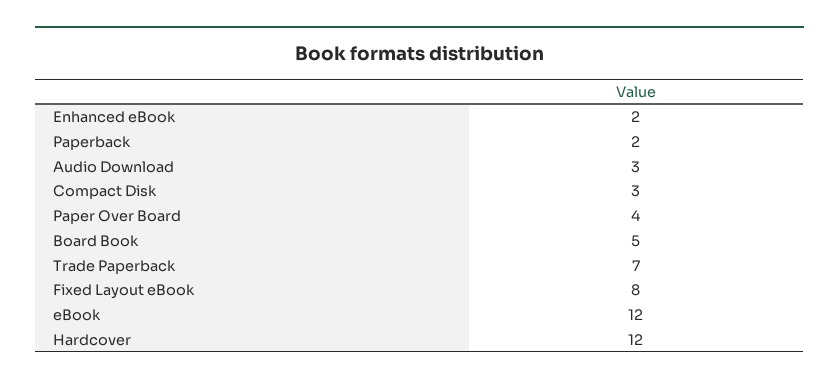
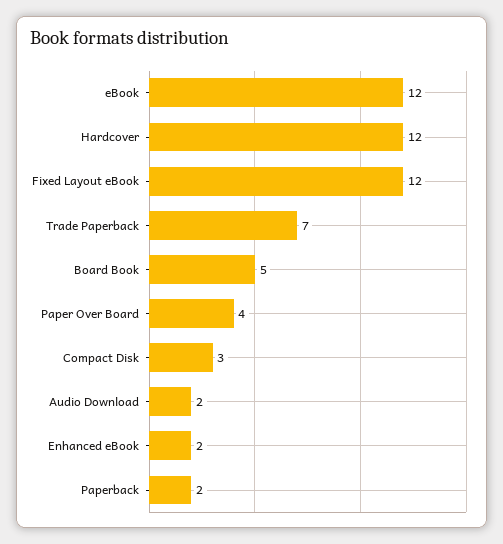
  {
    "Enhanced eBook": 2,
    "Paperback": 2,
-   "Audio Download": 3,
+   "Audio Download": 2,
    "Compact Disk": 3,
    "Paper Over Board": 4,
    "Board Book": 5,
    "Trade Paperback": 7,
-   "Fixed Layout eBook": 8,
+   "Fixed Layout eBook": 12,
    "eBook": 12,
    "Hardcover": 12
  }

